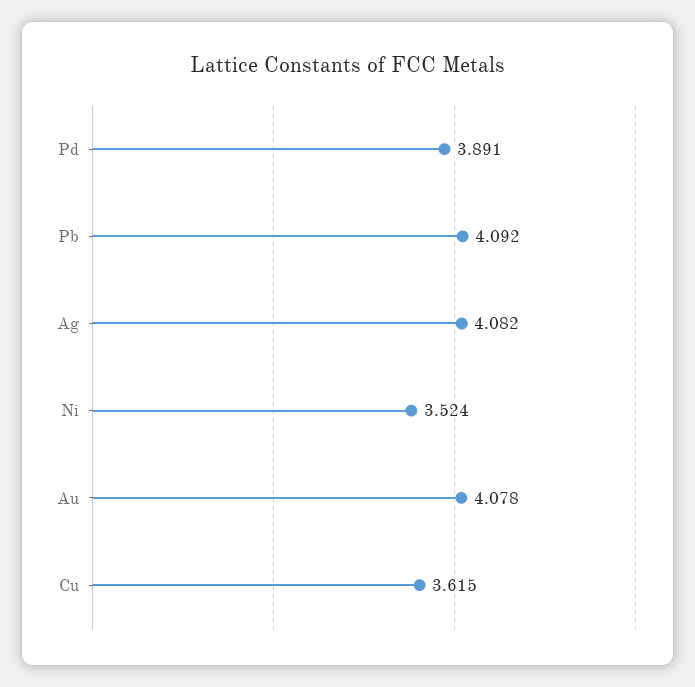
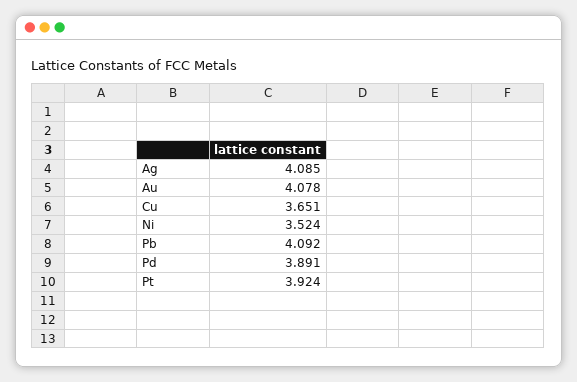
  {
    "Pd": 3.891,
    "Pb": 4.092,
-   "Ag": 4.082,
+   "Ag": 4.085,
    "Ni": 3.524,
    "Au": 4.078,
-   "Cu": 3.615
+   "Cu": 3.651,
+   "Pt": 3.924
  }

